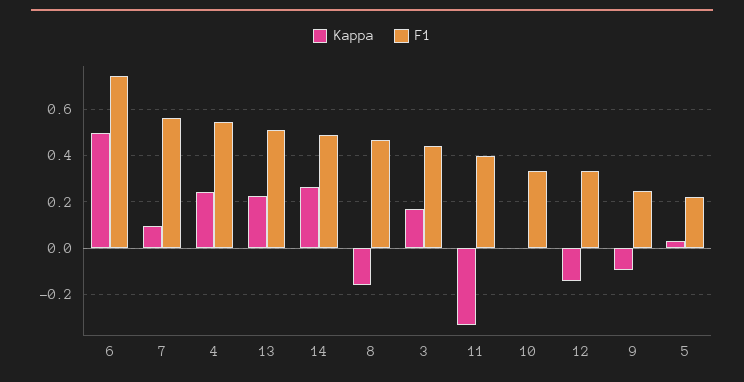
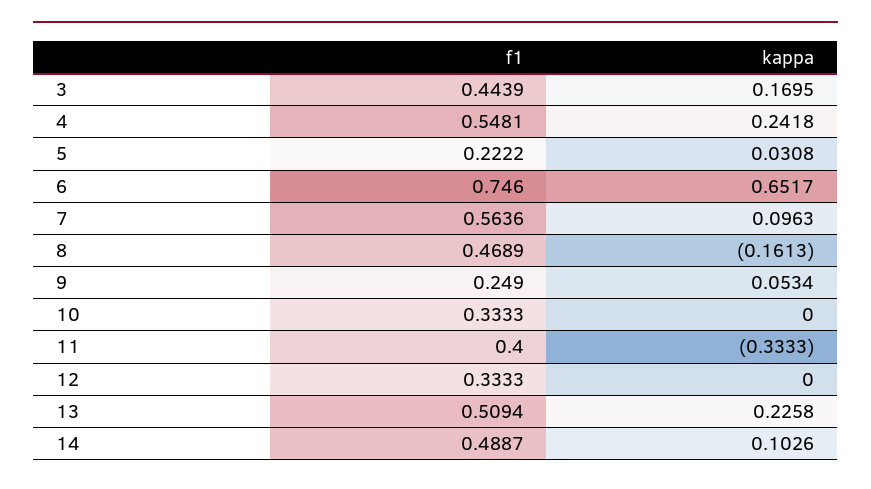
  {
    "Kappa": {
-     "6": 0.5,
+     "6": 0.6517,
      "7": 0.0963,
      "4": 0.2418,
      "13": 0.2258,
-     "14": 0.25,
+     "14": 0.1026,
      "8": -0.1613,
      "3": 0.1695,
      "11": -0.3333,
      "10": 0,
-     "12": -0.15,
+     "12": 0,
-     "9": -0.1,
+     "9": 0.0534,
      "5": 0.0308
    },
    "F1": {
      "6": 0.746,
      "7": 0.5636,
      "4": 0.5481,
      "13": 0.5094,
      "14": 0.4887,
      "8": 0.4689,
      "3": 0.4439,
      "11": 0.4,
      "10": 0.3333,
      "12": 0.3333,
      "9": 0.249,
      "5": 0.2222
    }
  }

